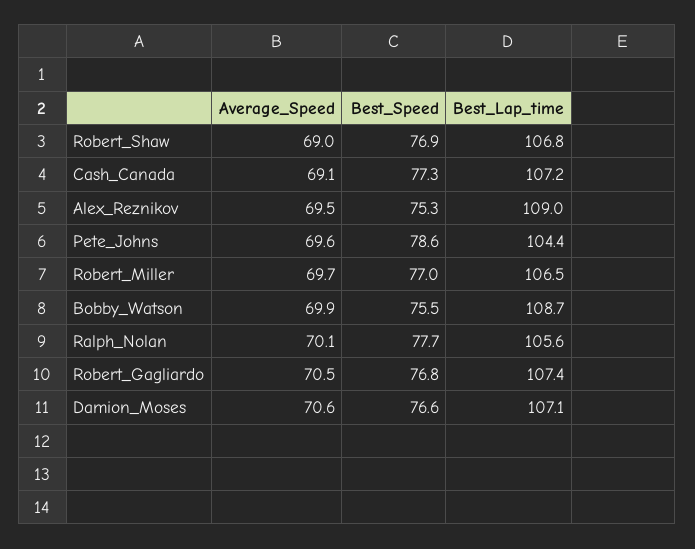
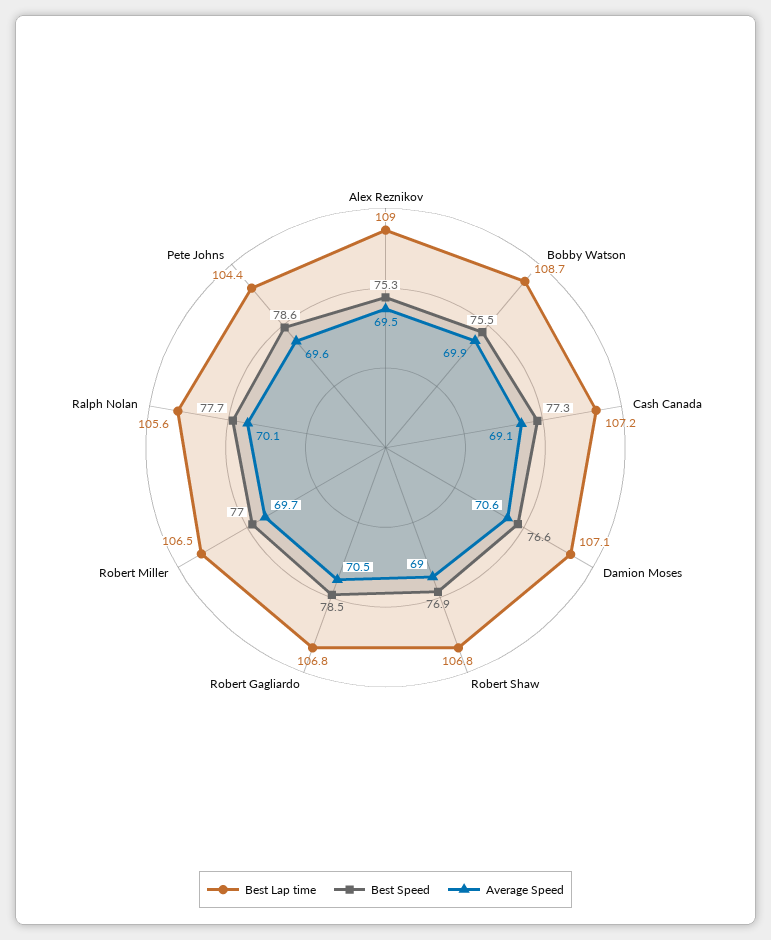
  {
    "Average_Speed": {
      "Robert_Shaw": 69,
      "Cash_Canada": 69.1,
      "Alex_Reznikov": 69.5,
      "Pete_Johns": 69.6,
      "Robert_Miller": 69.7,
      "Bobby_Watson": 69.9,
      "Ralph_Nolan": 70.1,
      "Robert_Gagliardo": 70.5,
      "Damion_Moses": 70.6
    },
    "Best_Speed": {
      "Robert_Shaw": 76.9,
      "Cash_Canada": 77.3,
      "Alex_Reznikov": 75.3,
      "Pete_Johns": 78.6,
      "Robert_Miller": 77,
      "Bobby_Watson": 75.5,
      "Ralph_Nolan": 77.7,
-     "Robert_Gagliardo": 76.8,
+     "Robert_Gagliardo": 78.5,
      "Damion_Moses": 76.6
    },
    "Best_Lap_time": {
      "Robert_Shaw": 106.8,
      "Cash_Canada": 107.2,
      "Alex_Reznikov": 109,
      "Pete_Johns": 104.4,
      "Robert_Miller": 106.5,
      "Bobby_Watson": 108.7,
      "Ralph_Nolan": 105.6,
-     "Robert_Gagliardo": 107.4,
+     "Robert_Gagliardo": 106.8,
      "Damion_Moses": 107.1
    }
  }

